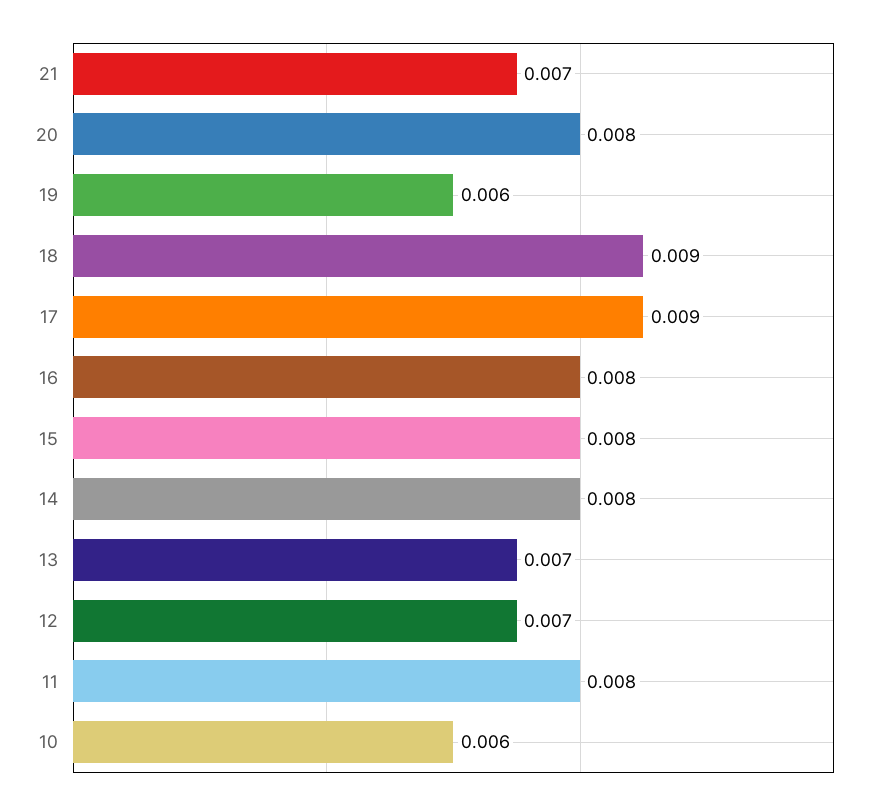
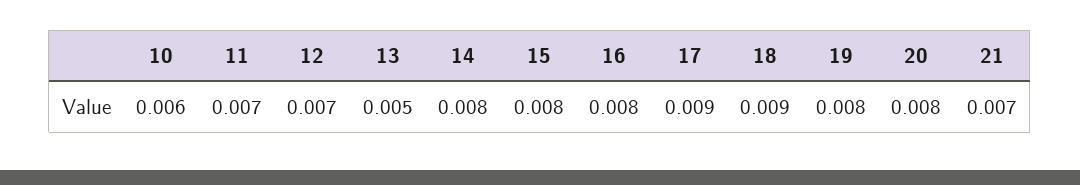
  {
    "21": 0.007,
    "20": 0.008,
-   "19": 0.006,
+   "19": 0.008,
    "18": 0.009,
    "17": 0.009,
    "16": 0.008,
    "15": 0.008,
    "14": 0.008,
-   "13": 0.007,
+   "13": 0.005,
    "12": 0.007,
-   "11": 0.008,
+   "11": 0.007,
    "10": 0.006
  }

